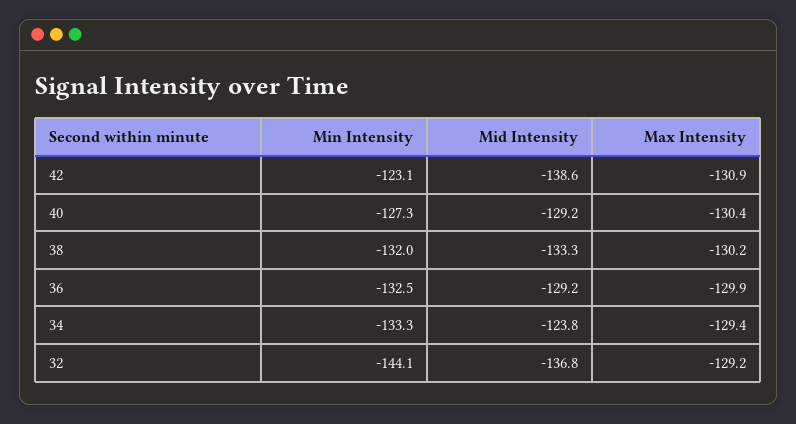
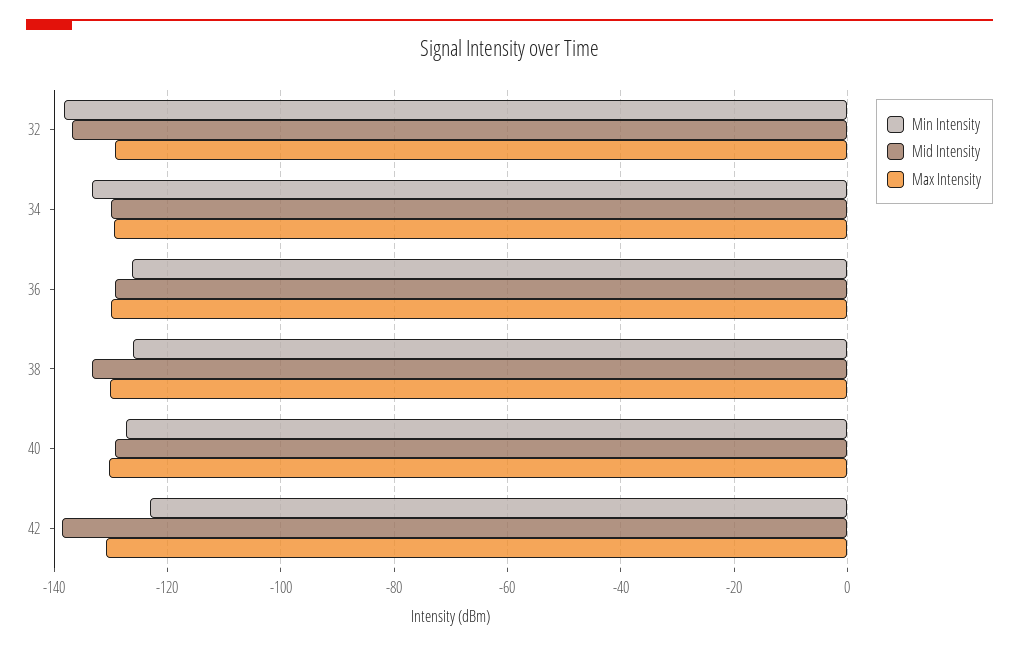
  {
    "Min Intensity": {
      "42": -123.1,
      "40": -127.3,
-     "38": -132,
+     "38": -126,
-     "36": -132.5,
+     "36": -126,
      "34": -133.3,
-     "32": -144.1
+     "32": -138
    },
    "Mid Intensity": {
      "42": -138.6,
      "40": -129.2,
      "38": -133.3,
      "36": -129.2,
-     "34": -123.8,
+     "34": -130,
      "32": -136.8
    },
    "Max Intensity": {
      "42": -130.9,
      "40": -130.4,
      "38": -130.2,
      "36": -129.9,
      "34": -129.4,
      "32": -129.2
    }
  }

